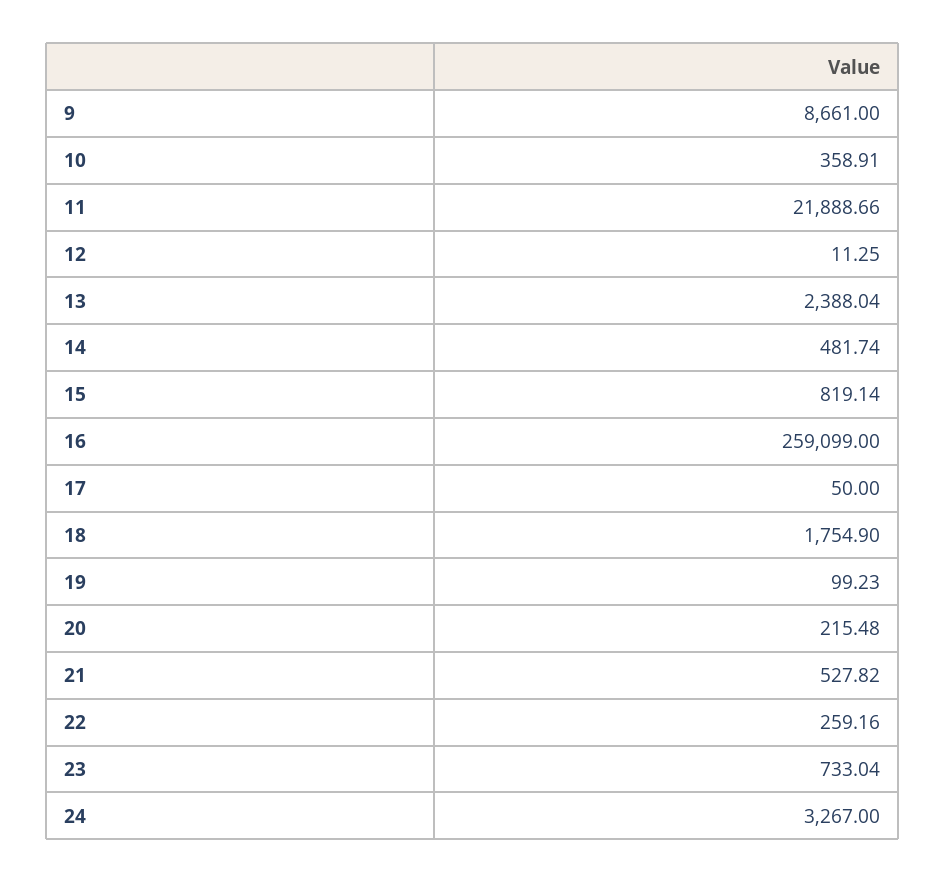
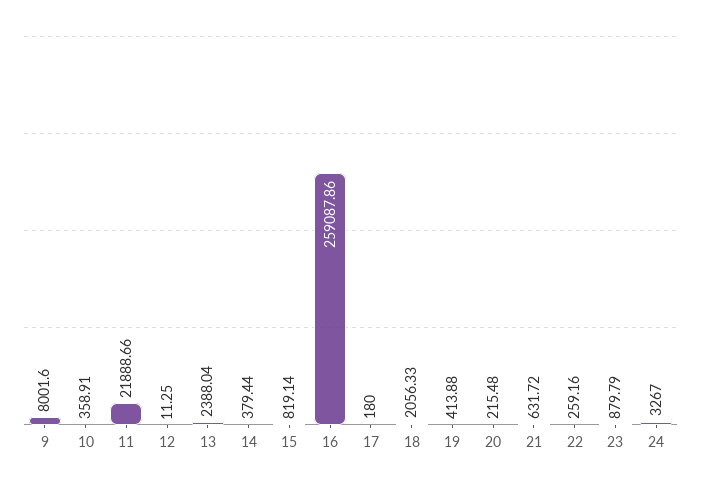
  {
-   "9": 8661,
+   "9": 8001.6,
    "10": 358.91,
    "11": 21888.66,
    "12": 11.25,
    "13": 2388.04,
-   "14": 481.74,
+   "14": 379.44,
    "15": 819.14,
-   "16": 259099,
+   "16": 259087.86,
-   "17": 50,
+   "17": 180,
-   "18": 1754.9,
+   "18": 2056.33,
-   "19": 99.23,
+   "19": 413.88,
    "20": 215.48,
-   "21": 527.82,
+   "21": 631.72,
    "22": 259.16,
-   "23": 733.04,
+   "23": 879.79,
    "24": 3267
  }

